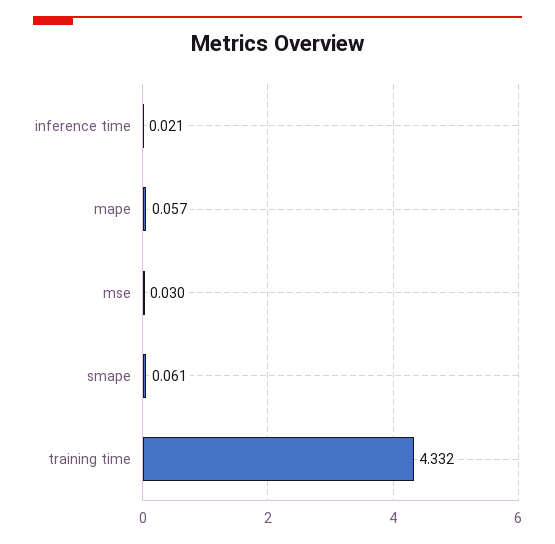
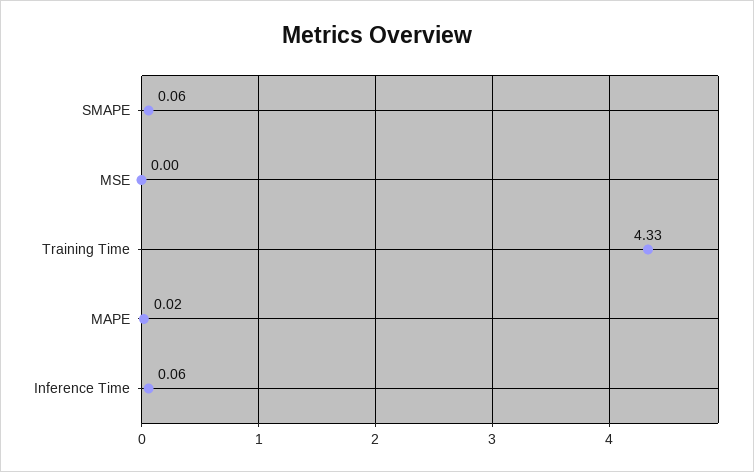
  {
-   "inference time": 0.021,
+   "inference time": 0.06,
-   "mape": 0.057,
+   "mape": 0.02,
-   "mse": 0.03,
+   "mse": 0,
    "smape": 0.061,
    "training time": 4.332
  }

